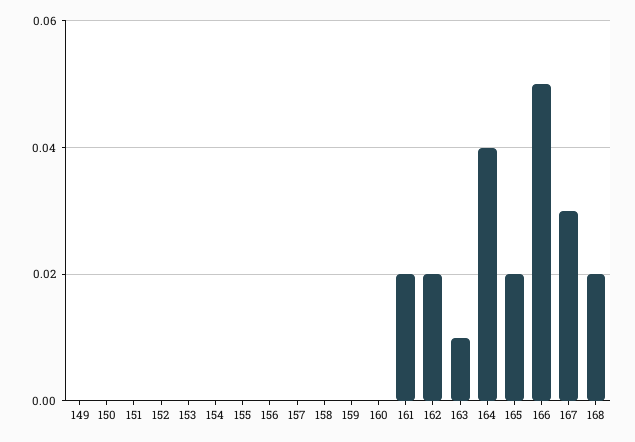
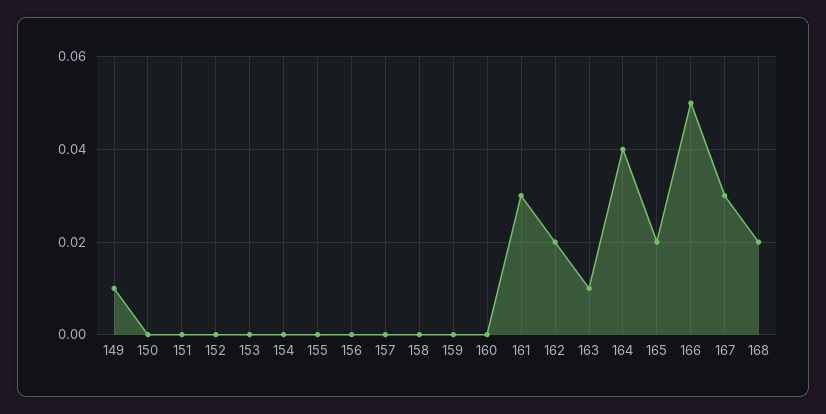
  {
-   "149": 0,
+   "149": 0.01,
    "150": 0,
    "151": 0,
    "152": 0,
    "153": 0,
    "154": 0,
    "155": 0,
    "156": 0,
    "157": 0,
    "158": 0,
    "159": 0,
    "160": 0,
-   "161": 0.02,
+   "161": 0.03,
    "162": 0.02,
    "163": 0.01,
    "164": 0.04,
    "165": 0.02,
    "166": 0.05,
    "167": 0.03,
    "168": 0.02
  }

